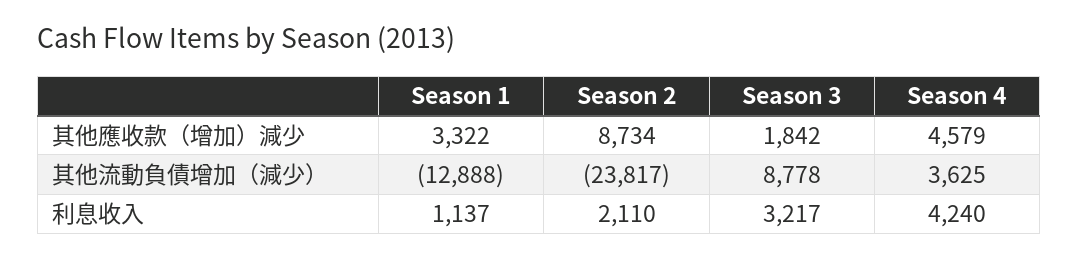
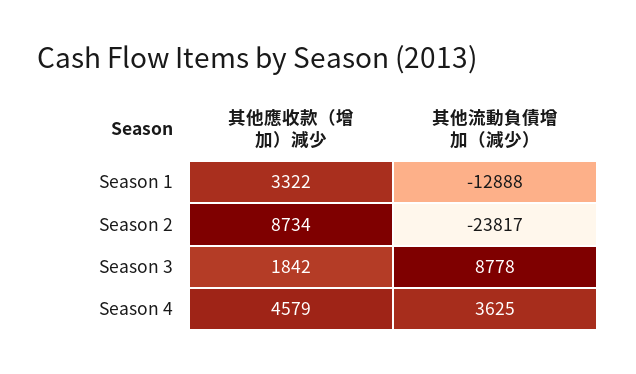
  {
    "Season 1": {
      "其他應收款（增加）減少": 3322,
-     "其他流動負債增加（減少）": -12888,
+     "其他流動負債增加（減少）": -12888
-     "利息收入": 1137
    },
    "Season 2": {
      "其他應收款（增加）減少": 8734,
-     "其他流動負債增加（減少）": -23817,
+     "其他流動負債增加（減少）": -23817
-     "利息收入": 2110
    },
    "Season 3": {
      "其他應收款（增加）減少": 1842,
-     "其他流動負債增加（減少）": 8778,
+     "其他流動負債增加（減少）": 8778
-     "利息收入": 3217
    },
    "Season 4": {
      "其他應收款（增加）減少": 4579,
-     "其他流動負債增加（減少）": 3625,
+     "其他流動負債增加（減少）": 3625
-     "利息收入": 4240
    }
  }

